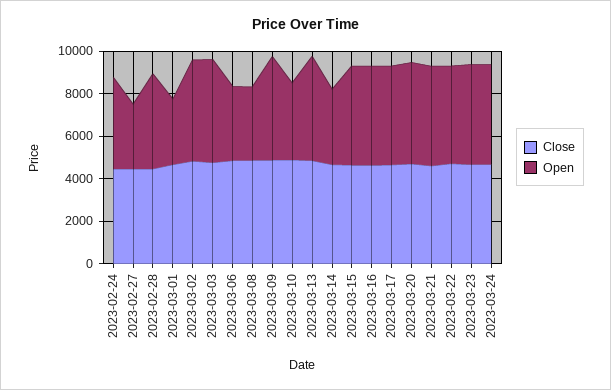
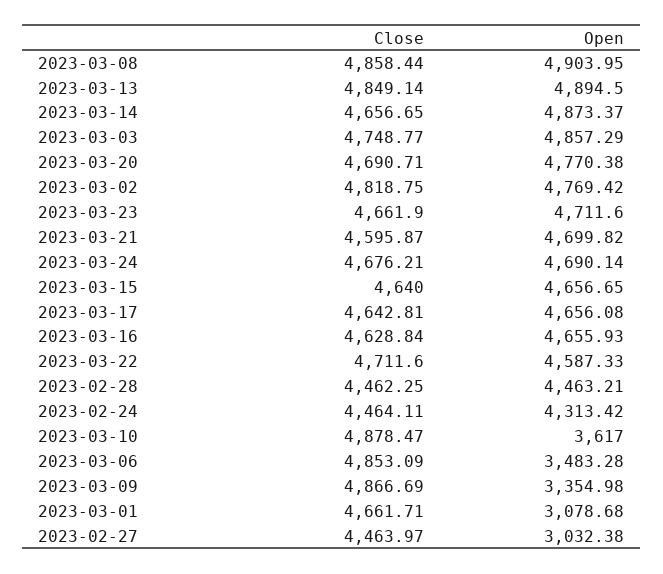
  {
    "Close": {
      "2023-02-24": 4464.11,
      "2023-02-27": 4463.97,
      "2023-02-28": 4462.25,
      "2023-03-01": 4661.71,
      "2023-03-02": 4818.75,
      "2023-03-03": 4748.77,
      "2023-03-06": 4853.09,
      "2023-03-08": 4858.44,
      "2023-03-09": 4866.69,
      "2023-03-10": 4878.47,
      "2023-03-13": 4849.14,
      "2023-03-14": 4656.65,
      "2023-03-15": 4640,
      "2023-03-16": 4628.84,
      "2023-03-17": 4642.81,
      "2023-03-20": 4690.71,
      "2023-03-21": 4595.87,
      "2023-03-22": 4711.6,
      "2023-03-23": 4661.9,
      "2023-03-24": 4676.21
    },
    "Open": {
      "2023-02-24": 4313.42,
      "2023-02-27": 3032.38,
      "2023-02-28": 4463.21,
      "2023-03-01": 3078.68,
      "2023-03-02": 4769.42,
      "2023-03-03": 4857.29,
      "2023-03-06": 3483.28,
-     "2023-03-08": 3500,
+     "2023-03-08": 4903.95,
-     "2023-03-09": 5000,
+     "2023-03-09": 3354.98,
      "2023-03-10": 3617,
      "2023-03-13": 4894.5,
-     "2023-03-14": 3500,
+     "2023-03-14": 4873.37,
      "2023-03-15": 4656.65,
      "2023-03-16": 4655.93,
      "2023-03-17": 4656.08,
      "2023-03-20": 4770.38,
      "2023-03-21": 4699.82,
      "2023-03-22": 4587.33,
      "2023-03-23": 4711.6,
      "2023-03-24": 4690.14
    }
  }

